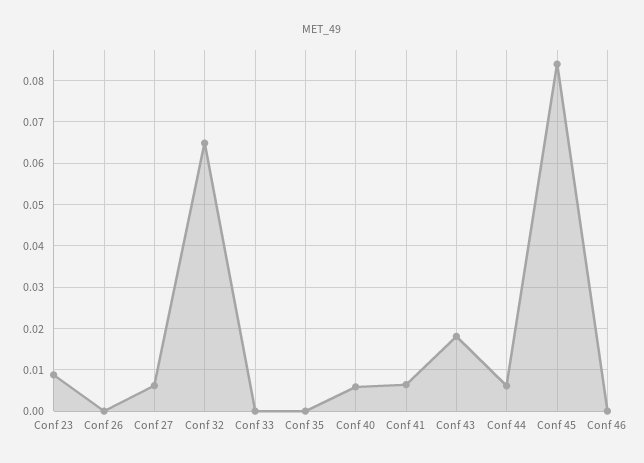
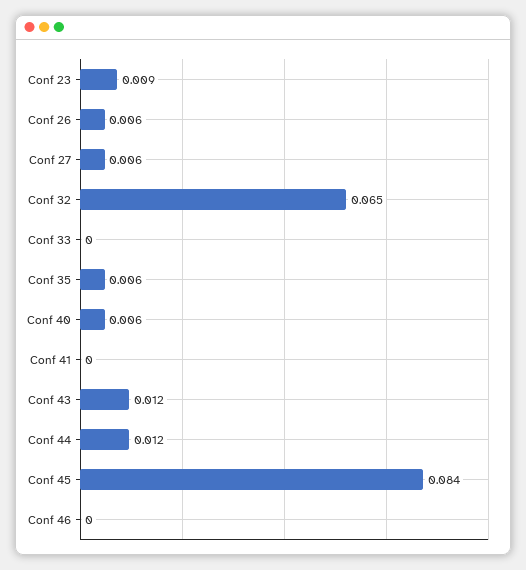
  {
    "Conf 23": 0.009,
-   "Conf 26": 0,
+   "Conf 26": 0.006,
    "Conf 27": 0.006,
    "Conf 32": 0.065,
    "Conf 33": 0,
-   "Conf 35": 0,
+   "Conf 35": 0.006,
    "Conf 40": 0.006,
-   "Conf 41": 0.006,
+   "Conf 41": 0,
-   "Conf 43": 0.018,
+   "Conf 43": 0.012,
-   "Conf 44": 0.006,
+   "Conf 44": 0.012,
    "Conf 45": 0.084,
    "Conf 46": 0
  }

